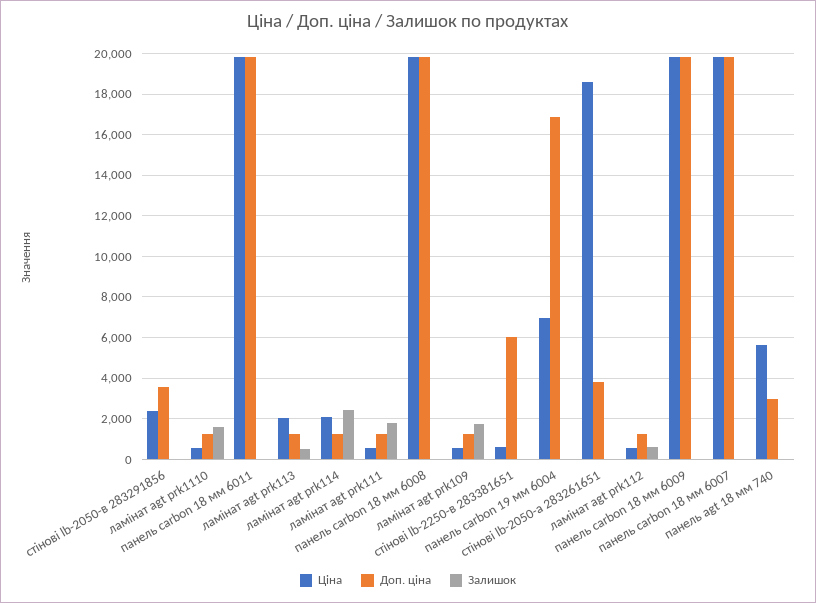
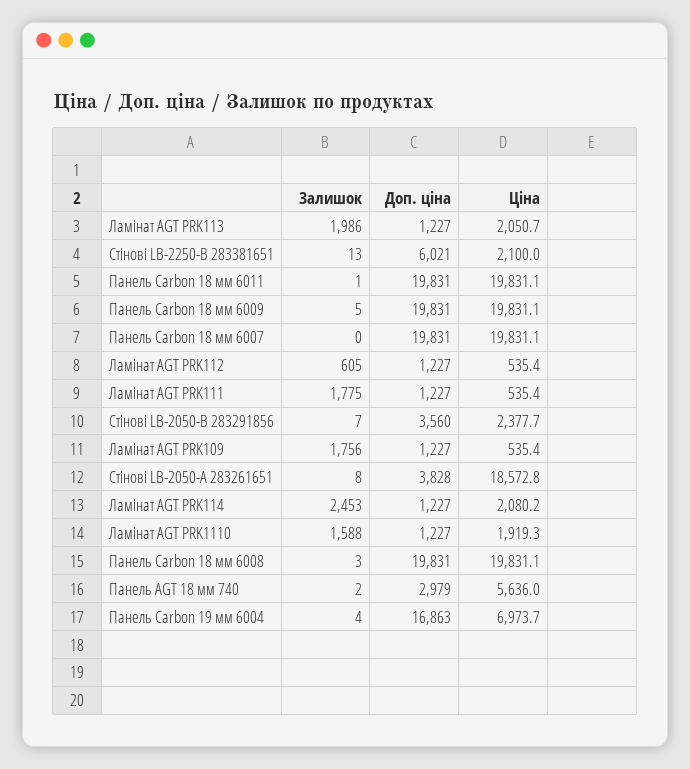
  {
    "Ціна": {
      "стінові lb-2050-в 283291856": 2377.7,
-     "ламінат agt prk1110": 500,
+     "ламінат agt prk1110": 1919.3,
      "панель carbon 18 мм 6011": 19831.1,
      "ламінат agt prk113": 2050.7,
      "ламінат agt prk114": 2080.2,
      "ламінат agt prk111": 535.4,
      "панель carbon 18 мм 6008": 19831.1,
      "ламінат agt prk109": 535.4,
-     "стінові lb-2250-в 283381651": 500,
+     "стінові lb-2250-в 283381651": 2100,
      "панель carbon 19 мм 6004": 6973.7,
      "стінові lb-2050-а 283261651": 18572.8,
      "ламінат agt prk112": 535.4,
      "панель carbon 18 мм 6009": 19831.1,
      "панель carbon 18 мм 6007": 19831.1,
      "панель agt 18 мм 740": 5636
    },
    "Доп. ціна": {
      "стінові lb-2050-в 283291856": 3560,
      "ламінат agt prk1110": 1227,
      "панель carbon 18 мм 6011": 19831,
      "ламінат agt prk113": 1227,
      "ламінат agt prk114": 1227,
      "ламінат agt prk111": 1227,
      "панель carbon 18 мм 6008": 19831,
      "ламінат agt prk109": 1227,
      "стінові lb-2250-в 283381651": 6021,
      "панель carbon 19 мм 6004": 16863,
      "стінові lb-2050-а 283261651": 3828,
      "ламінат agt prk112": 1227,
      "панель carbon 18 мм 6009": 19831,
      "панель carbon 18 мм 6007": 19831,
      "панель agt 18 мм 740": 2979
    },
    "Залишок": {
      "стінові lb-2050-в 283291856": 7,
      "ламінат agt prk1110": 1588,
      "панель carbon 18 мм 6011": 1,
-     "ламінат agt prk113": 500,
+     "ламінат agt prk113": 1986,
      "ламінат agt prk114": 2453,
      "ламінат agt prk111": 1775,
      "панель carbon 18 мм 6008": 3,
      "ламінат agt prk109": 1756,
      "стінові lb-2250-в 283381651": 13,
      "панель carbon 19 мм 6004": 4,
      "стінові lb-2050-а 283261651": 8,
      "ламінат agt prk112": 605,
      "панель carbon 18 мм 6009": 5,
      "панель carbon 18 мм 6007": 0,
      "панель agt 18 мм 740": 2
    }
  }

